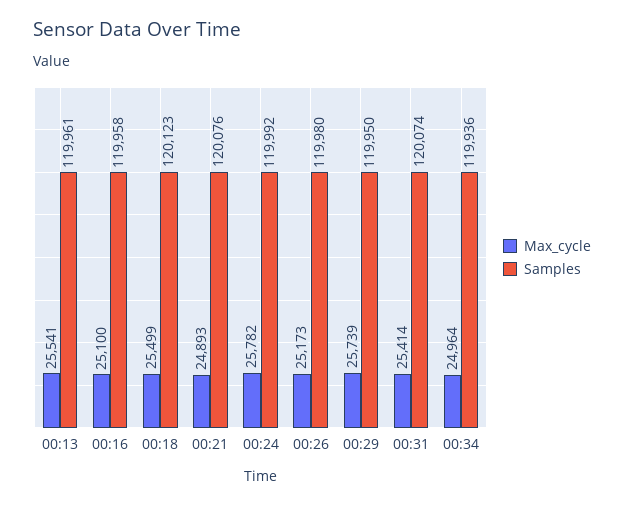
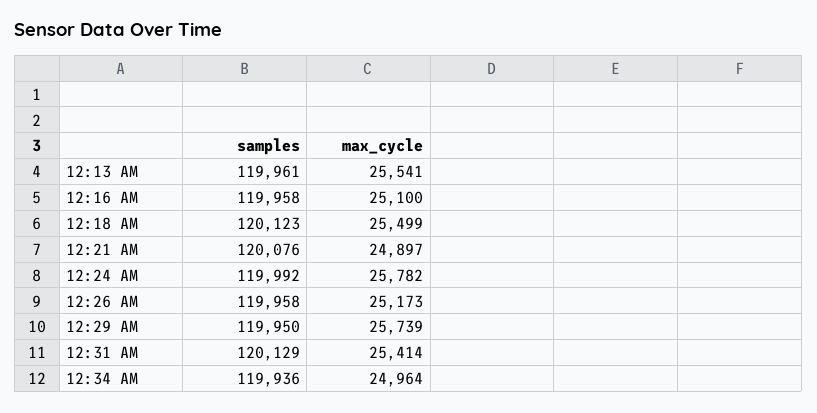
  {
    "Max_cycle": {
      "00:13": 25541,
      "00:16": 25100,
      "00:18": 25499,
-     "00:21": 24893,
+     "00:21": 24897,
      "00:24": 25782,
      "00:26": 25173,
      "00:29": 25739,
      "00:31": 25414,
      "00:34": 24964
    },
    "Samples": {
      "00:13": 119961,
      "00:16": 119958,
      "00:18": 120123,
      "00:21": 120076,
      "00:24": 119992,
-     "00:26": 119980,
+     "00:26": 119958,
      "00:29": 119950,
-     "00:31": 120074,
+     "00:31": 120129,
      "00:34": 119936
    }
  }

